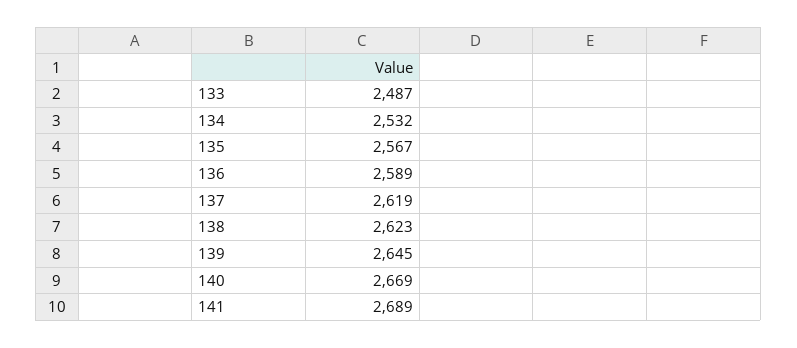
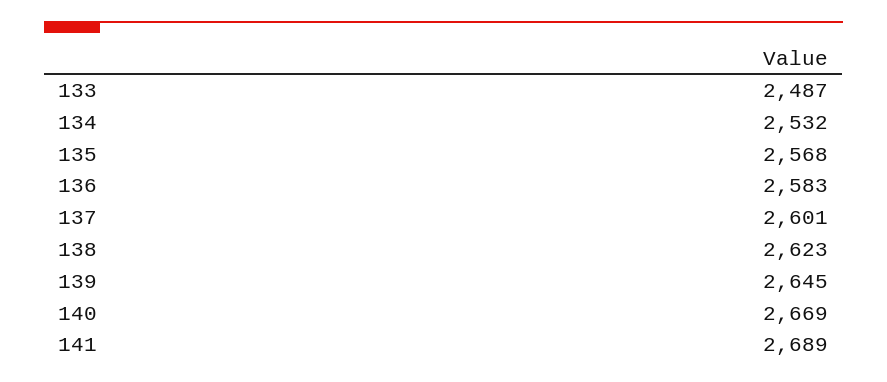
  {
    "133": 2487,
    "134": 2532,
-   "135": 2567,
+   "135": 2568,
-   "136": 2589,
+   "136": 2583,
-   "137": 2619,
+   "137": 2601,
    "138": 2623,
    "139": 2645,
    "140": 2669,
    "141": 2689
  }

